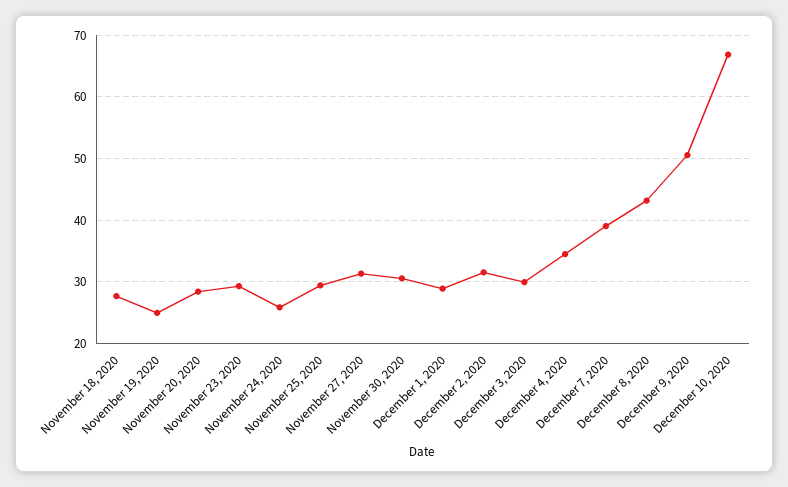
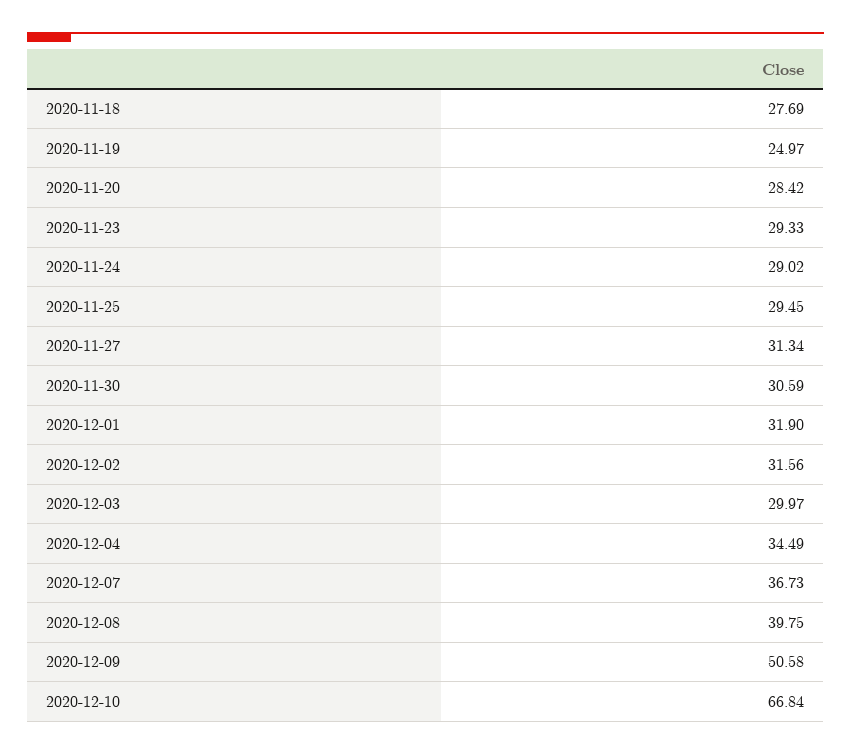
  {
    "November 18, 2020": 27.69,
    "November 19, 2020": 24.97,
    "November 20, 2020": 28.42,
    "November 23, 2020": 29.33,
-   "November 24, 2020": 26,
+   "November 24, 2020": 29.02,
    "November 25, 2020": 29.45,
    "November 27, 2020": 31.34,
    "November 30, 2020": 30.59,
-   "December 1, 2020": 29,
+   "December 1, 2020": 31.9,
    "December 2, 2020": 31.56,
    "December 3, 2020": 29.97,
    "December 4, 2020": 34.49,
-   "December 7, 2020": 39,
+   "December 7, 2020": 36.73,
-   "December 8, 2020": 43,
+   "December 8, 2020": 39.75,
    "December 9, 2020": 50.58,
    "December 10, 2020": 66.84
  }

